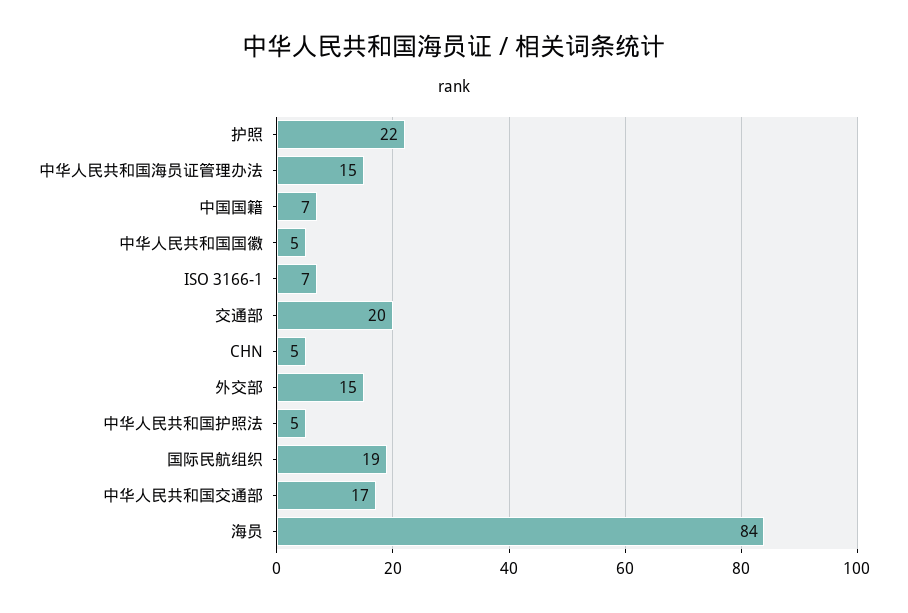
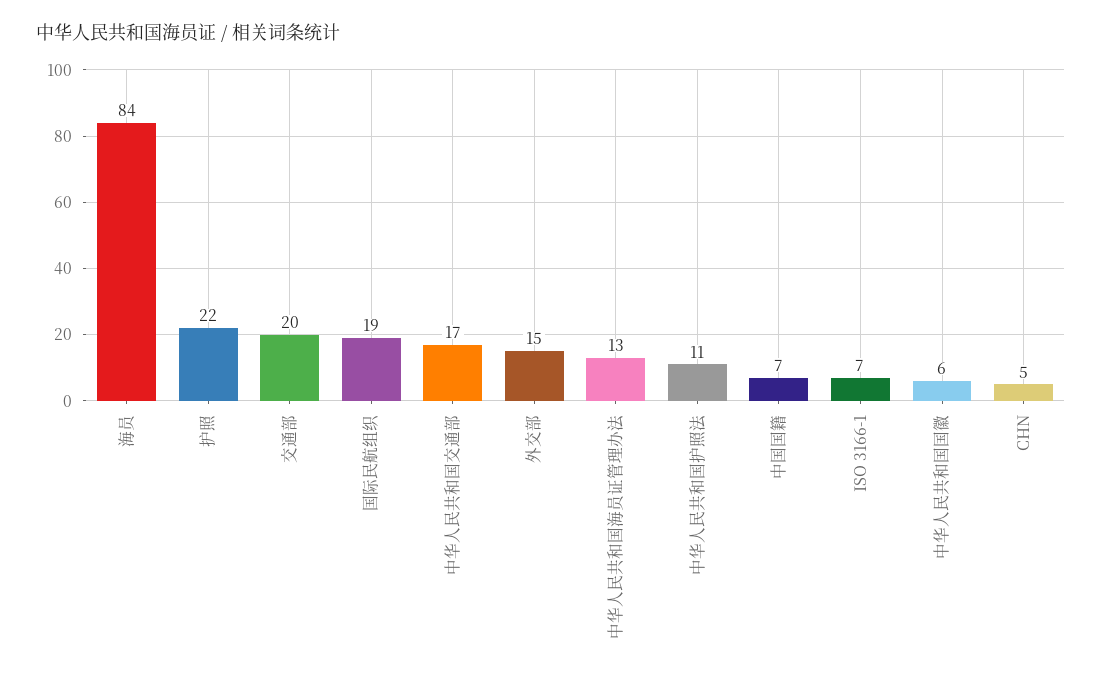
  {
    "护照": 22,
-   "中华人民共和国海员证管理办法": 15,
+   "中华人民共和国海员证管理办法": 13,
    "中国国籍": 7,
-   "中华人民共和国国徽": 5,
+   "中华人民共和国国徽": 6,
    "ISO 3166-1": 7,
    "交通部": 20,
    "CHN": 5,
    "外交部": 15,
-   "中华人民共和国护照法": 5,
+   "中华人民共和国护照法": 11,
    "国际民航组织": 19,
    "中华人民共和国交通部": 17,
    "海员": 84
  }

